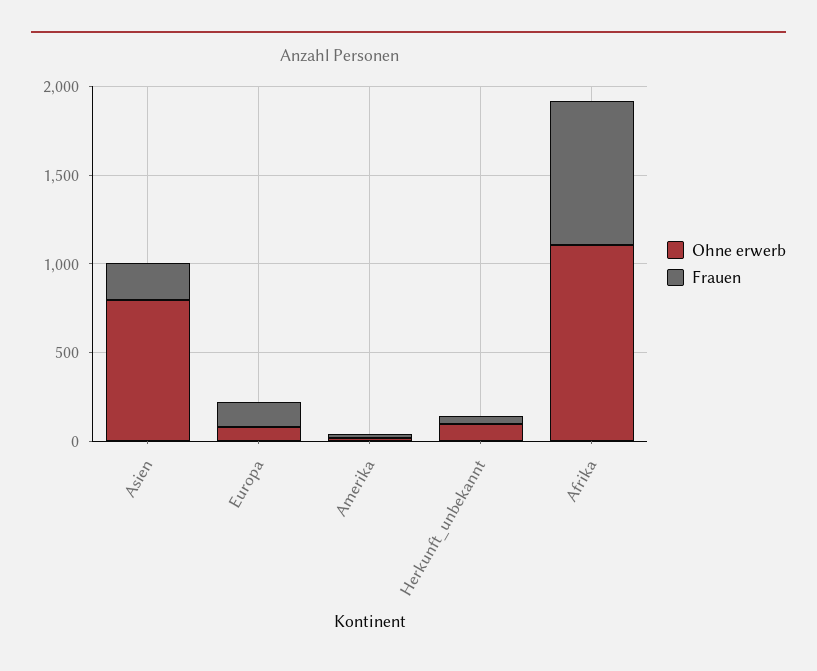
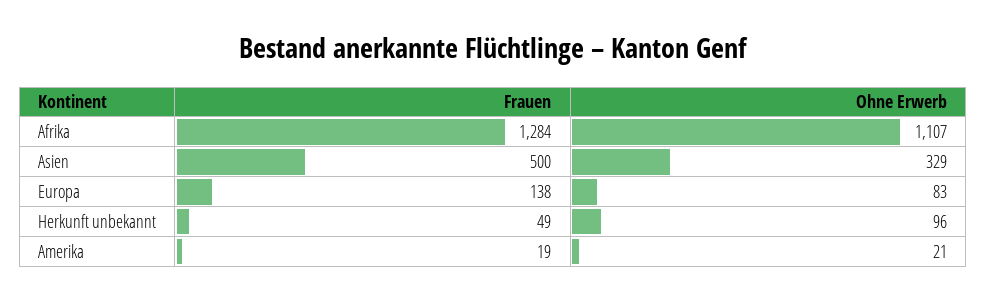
  {
    "Ohne erwerb": {
-     "Asien": 800,
+     "Asien": 329,
      "Europa": 83,
      "Amerika": 21,
      "Herkunft_unbekannt": 96,
      "Afrika": 1107
    },
    "Frauen": {
-     "Asien": 200,
+     "Asien": 500,
      "Europa": 138,
      "Amerika": 19,
      "Herkunft_unbekannt": 49,
-     "Afrika": 800
+     "Afrika": 1284
    }
  }

